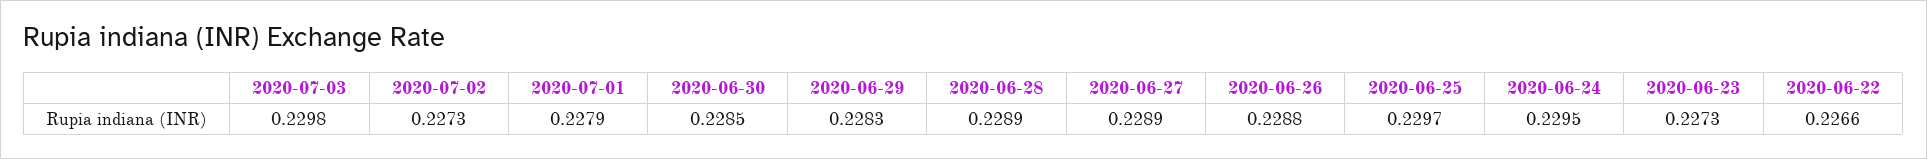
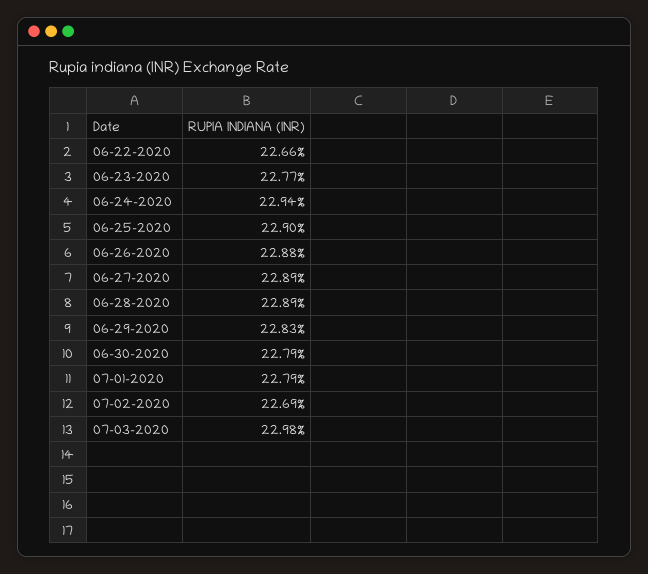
  {
    "2020-07-03": 0.2298,
-   "2020-07-02": 0.2273,
+   "2020-07-02": 0.2269,
    "2020-07-01": 0.2279,
-   "2020-06-30": 0.2285,
+   "2020-06-30": 0.2279,
    "2020-06-29": 0.2283,
    "2020-06-28": 0.2289,
    "2020-06-27": 0.2289,
    "2020-06-26": 0.2288,
-   "2020-06-25": 0.2297,
+   "2020-06-25": 0.229,
-   "2020-06-24": 0.2295,
+   "2020-06-24": 0.2294,
-   "2020-06-23": 0.2273,
+   "2020-06-23": 0.2277,
    "2020-06-22": 0.2266
  }

